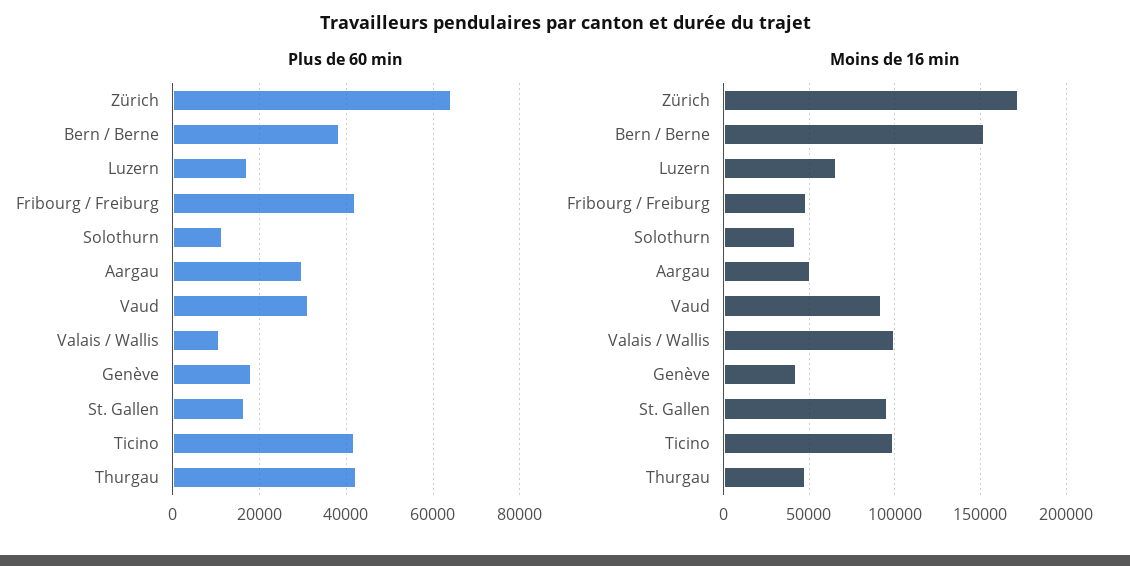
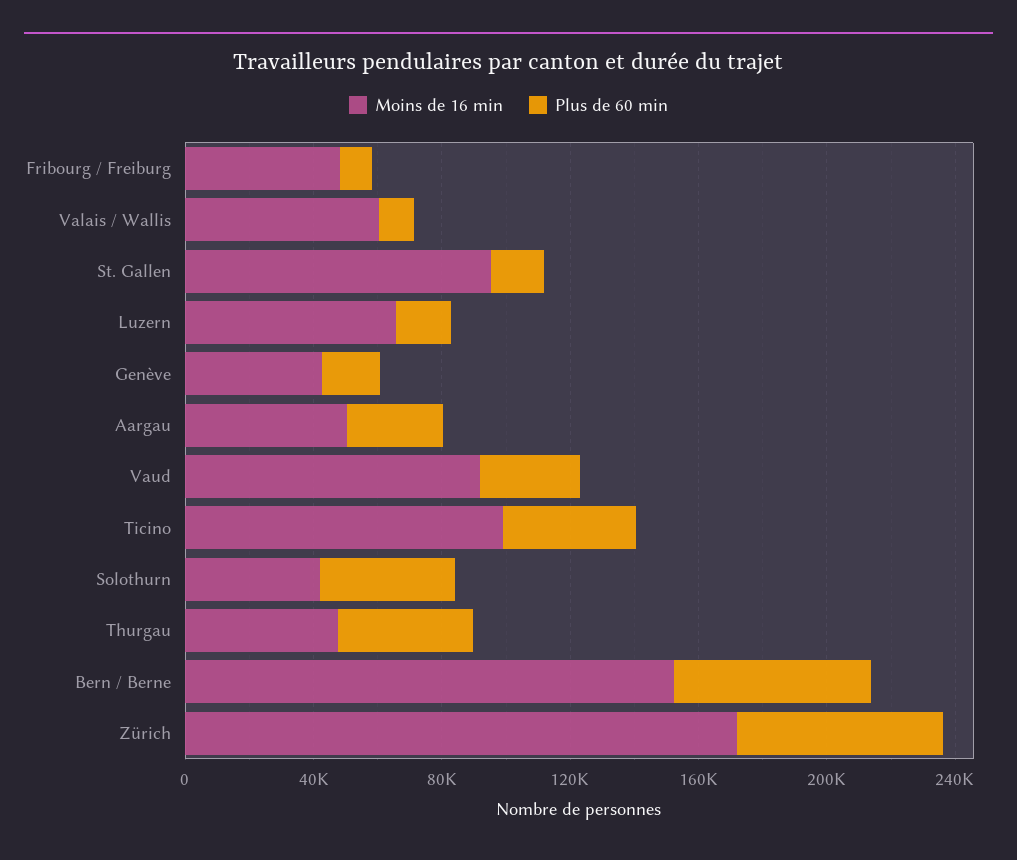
  {
    "Plus de 60 min": {
      "Zürich": 64000,
-     "Bern / Berne": 38000,
+     "Bern / Berne": 60000,
      "Luzern": 18000,
-     "Fribourg / Freiburg": 42000,
+     "Fribourg / Freiburg": 10000,
-     "Solothurn": 12000,
+     "Solothurn": 40000,
      "Aargau": 30000,
      "Vaud": 32000,
      "Valais / Wallis": 10000,
      "Genève": 18000,
      "St. Gallen": 16000,
      "Ticino": 42000,
      "Thurgau": 42000
    },
    "Moins de 16 min": {
      "Zürich": 170000,
      "Bern / Berne": 150000,
      "Luzern": 65000,
      "Fribourg / Freiburg": 50000,
      "Solothurn": 40000,
      "Aargau": 50000,
      "Vaud": 90000,
-     "Valais / Wallis": 100000,
+     "Valais / Wallis": 60000,
      "Genève": 45000,
      "St. Gallen": 95000,
      "Ticino": 100000,
      "Thurgau": 50000
    }
  }

